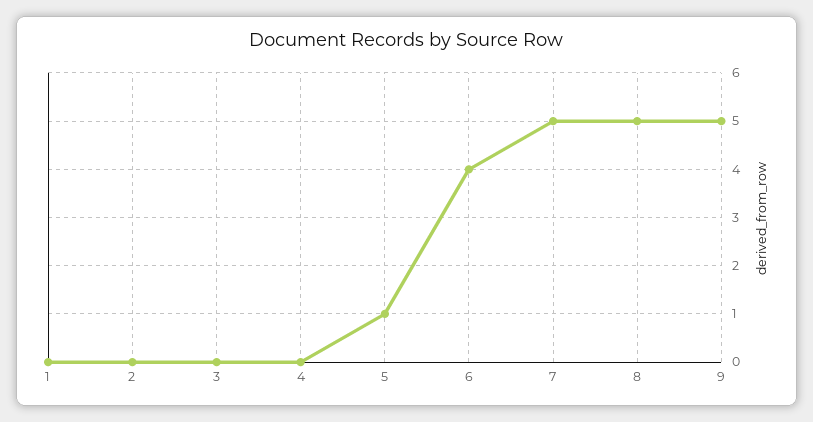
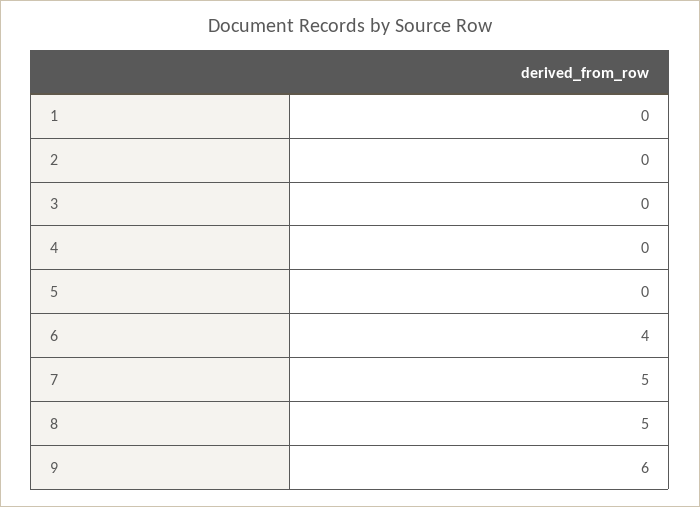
  {
    "1": 0,
    "2": 0,
    "3": 0,
    "4": 0,
-   "5": 1,
+   "5": 0,
    "6": 4,
    "7": 5,
    "8": 5,
-   "9": 5
+   "9": 6
  }

